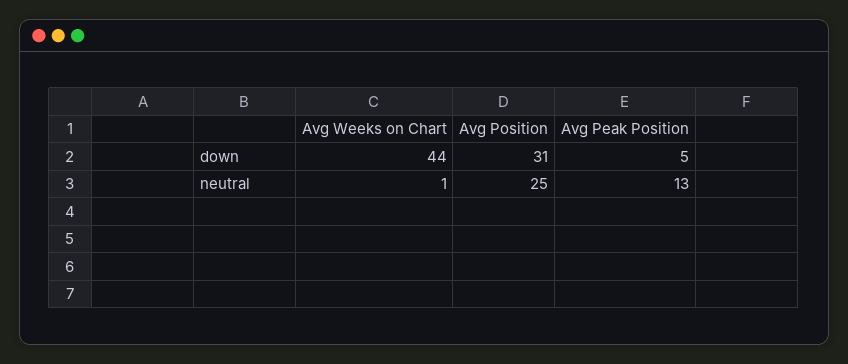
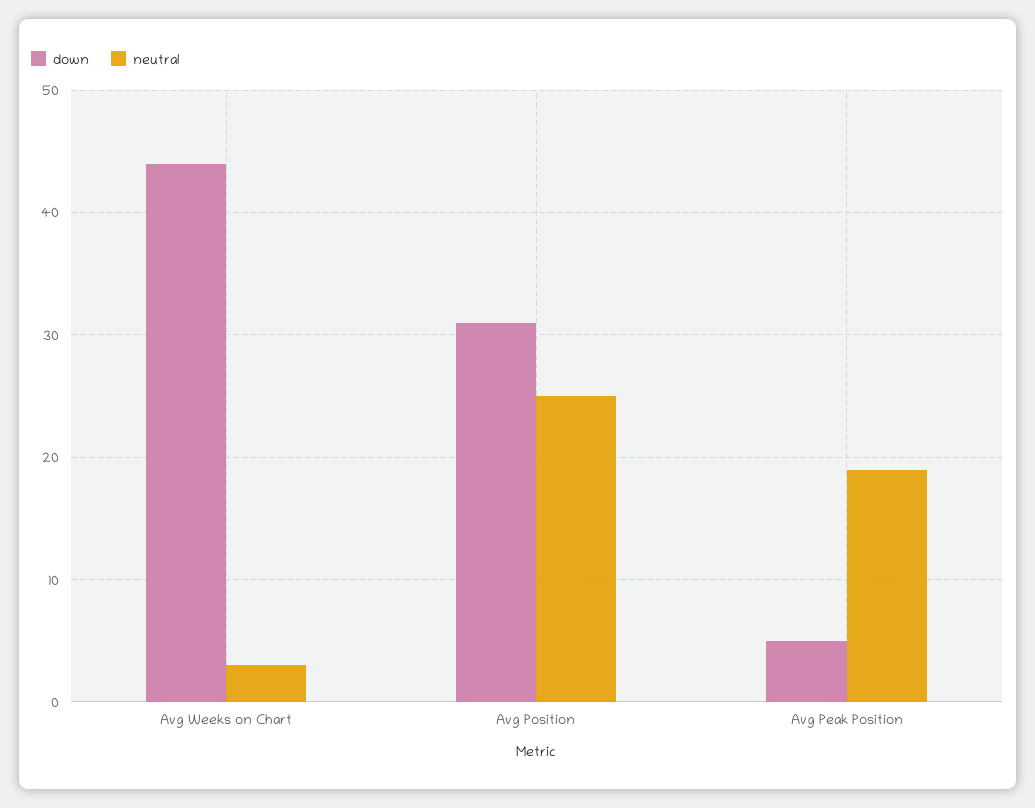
  {
    "down": {
      "Avg Weeks on Chart": 44,
      "Avg Position": 31,
      "Avg Peak Position": 5
    },
    "neutral": {
-     "Avg Weeks on Chart": 1,
+     "Avg Weeks on Chart": 3,
      "Avg Position": 25,
-     "Avg Peak Position": 13
+     "Avg Peak Position": 19
    }
  }

